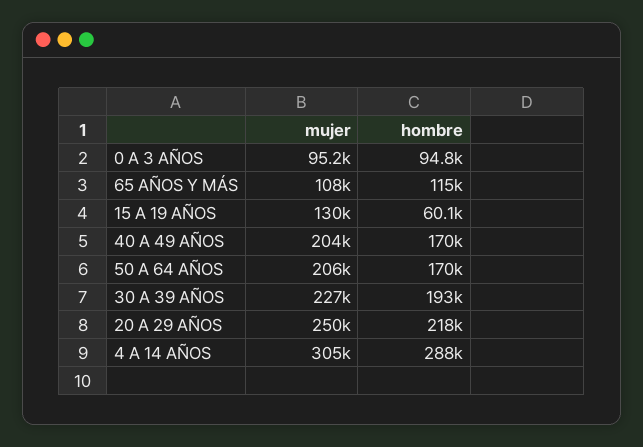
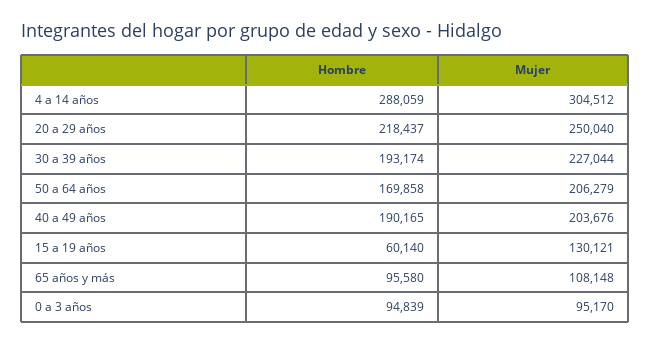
  {
    "mujer": {
      "0 A 3 AÑOS": 95170,
      "65 AÑOS Y MÁS": 108148,
      "15 A 19 AÑOS": 130121,
      "40 A 49 AÑOS": 203676,
      "50 A 64 AÑOS": 206279,
      "30 A 39 AÑOS": 227044,
      "20 A 29 AÑOS": 250040,
      "4 A 14 AÑOS": 304512
    },
    "hombre": {
      "0 A 3 AÑOS": 94839,
-     "65 AÑOS Y MÁS": 115000,
+     "65 AÑOS Y MÁS": 95580,
      "15 A 19 AÑOS": 60140,
-     "40 A 49 AÑOS": 170000,
+     "40 A 49 AÑOS": 190165,
      "50 A 64 AÑOS": 169858,
      "30 A 39 AÑOS": 193174,
      "20 A 29 AÑOS": 218437,
      "4 A 14 AÑOS": 288059
    }
  }

